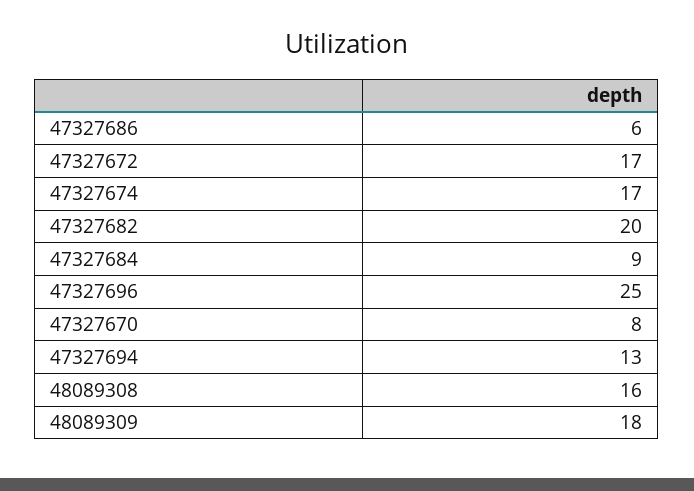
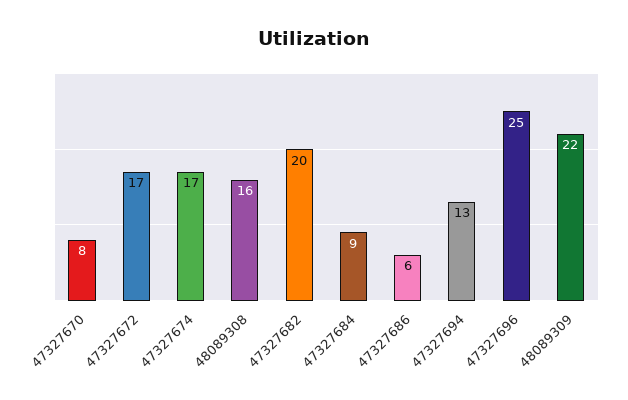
  {
    "47327686": 6,
    "47327672": 17,
    "47327674": 17,
    "47327682": 20,
    "47327684": 9,
    "47327696": 25,
    "47327670": 8,
    "47327694": 13,
    "48089308": 16,
-   "48089309": 18
+   "48089309": 22
  }

